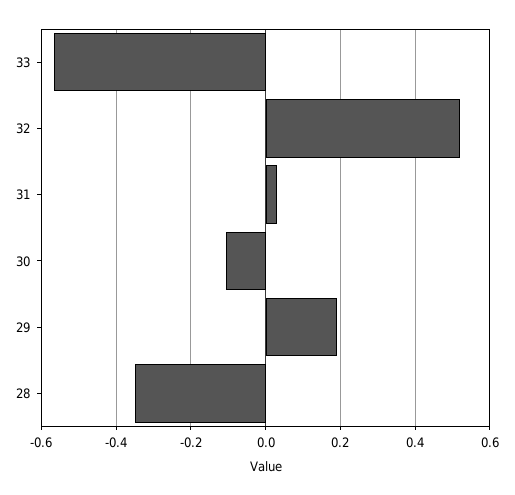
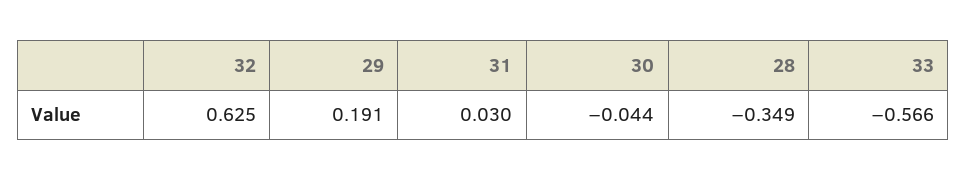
  {
    "33": -0.566,
-   "32": 0.52,
+   "32": 0.625,
    "31": 0.03,
-   "30": -0.1,
+   "30": -0.044,
    "29": 0.191,
    "28": -0.349
  }

